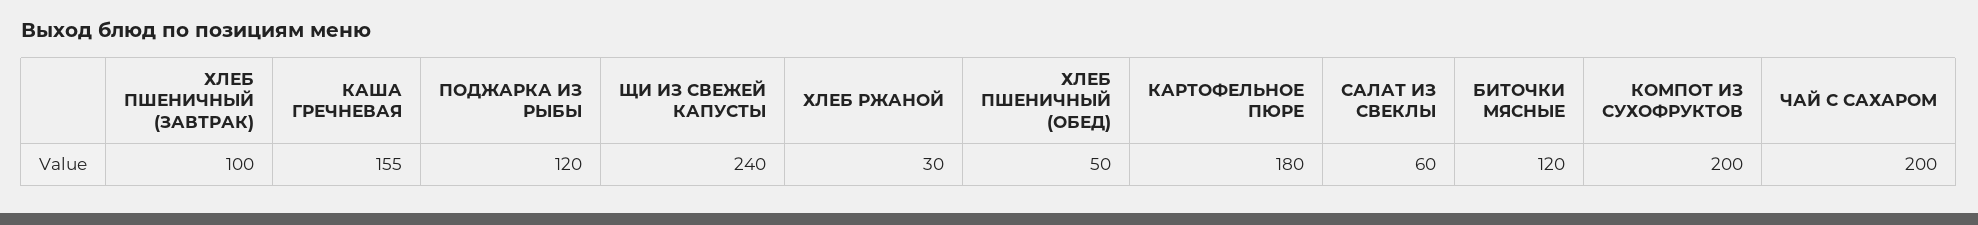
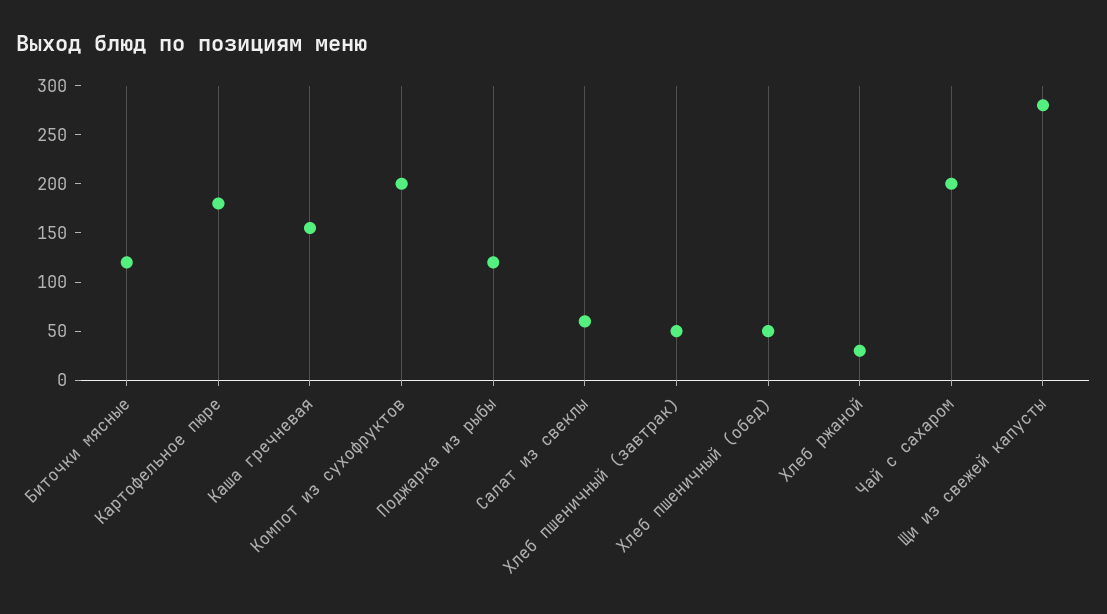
  {
-   "ХЛЕБ ПШЕНИЧНЫЙ (ЗАВТРАК)": 100,
+   "ХЛЕБ ПШЕНИЧНЫЙ (ЗАВТРАК)": 50,
    "КАША ГРЕЧНЕВАЯ": 155,
    "ПОДЖАРКА ИЗ РЫБЫ": 120,
-   "ЩИ ИЗ СВЕЖЕЙ КАПУСТЫ": 240,
+   "ЩИ ИЗ СВЕЖЕЙ КАПУСТЫ": 280,
    "ХЛЕБ РЖАНОЙ": 30,
    "ХЛЕБ ПШЕНИЧНЫЙ (ОБЕД)": 50,
    "КАРТОФЕЛЬНОЕ ПЮРЕ": 180,
    "САЛАТ ИЗ СВЕКЛЫ": 60,
    "БИТОЧКИ МЯСНЫЕ": 120,
    "КОМПОТ ИЗ СУХОФРУКТОВ": 200,
    "ЧАЙ С САХАРОМ": 200
  }

